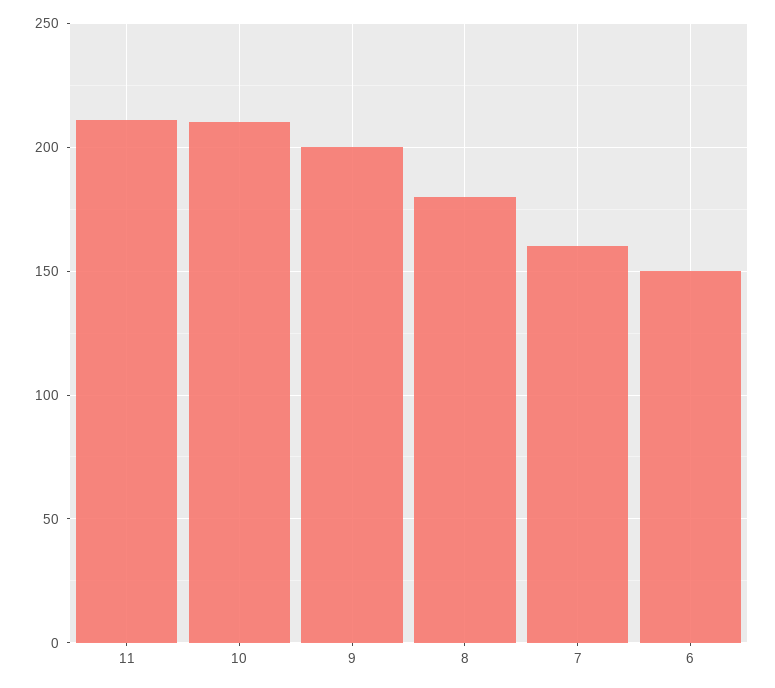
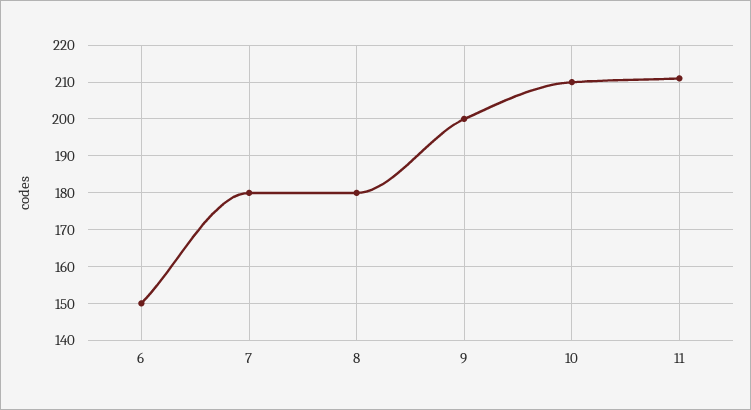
  {
    "11": 210,
    "10": 210,
    "9": 200,
    "8": 180,
-   "7": 160,
+   "7": 180,
    "6": 150
  }

